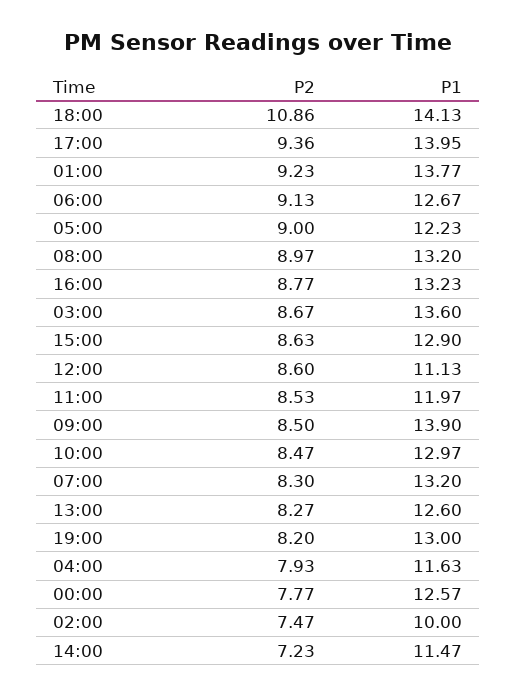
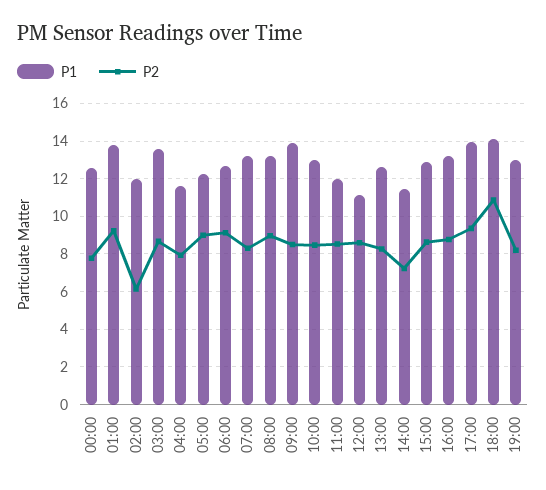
  {
    "P2": {
      "18:00": 10.86,
      "17:00": 9.36,
      "01:00": 9.23,
      "06:00": 9.13,
      "05:00": 9,
      "08:00": 8.97,
      "16:00": 8.77,
      "03:00": 8.67,
      "15:00": 8.63,
      "12:00": 8.6,
      "11:00": 8.53,
      "09:00": 8.5,
      "10:00": 8.47,
      "07:00": 8.3,
      "13:00": 8.27,
      "19:00": 8.2,
      "04:00": 7.93,
      "00:00": 7.77,
-     "02:00": 7.47,
+     "02:00": 6,
      "14:00": 7.23
    },
    "P1": {
      "18:00": 14.13,
      "17:00": 13.95,
      "01:00": 13.77,
      "06:00": 12.67,
      "05:00": 12.23,
      "08:00": 13.2,
      "16:00": 13.23,
      "03:00": 13.6,
      "15:00": 12.9,
      "12:00": 11.13,
      "11:00": 11.97,
      "09:00": 13.9,
      "10:00": 12.97,
      "07:00": 13.2,
      "13:00": 12.6,
      "19:00": 13,
      "04:00": 11.63,
      "00:00": 12.57,
-     "02:00": 10,
+     "02:00": 12,
      "14:00": 11.47
    }
  }

